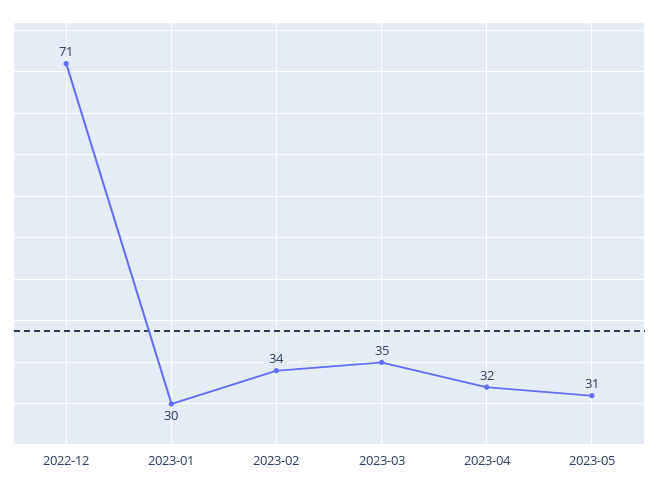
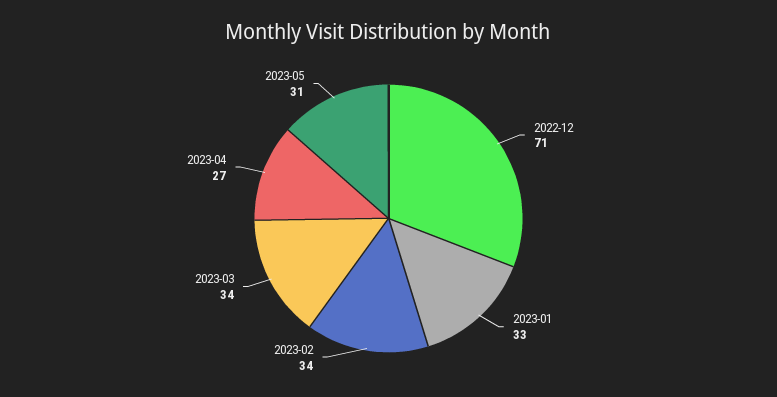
  {
    "2022-12": 71,
-   "2023-01": 30,
+   "2023-01": 33,
    "2023-02": 34,
-   "2023-03": 35,
+   "2023-03": 34,
-   "2023-04": 32,
+   "2023-04": 27,
    "2023-05": 31
  }

